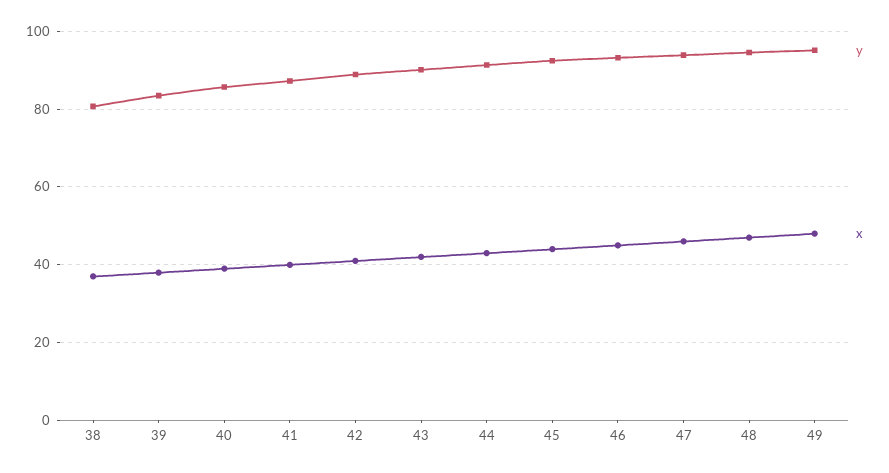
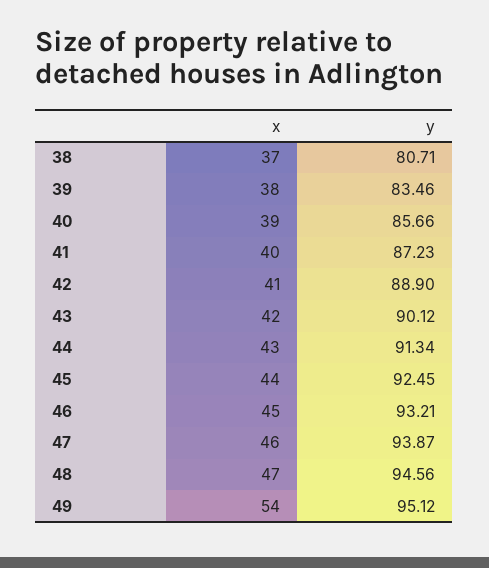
  {
    "y": {
      "38": 80.71,
      "39": 83.46,
      "40": 85.66,
      "41": 87.23,
      "42": 88.9,
      "43": 90.12,
      "44": 91.34,
      "45": 92.45,
      "46": 93.21,
      "47": 93.87,
      "48": 94.56,
      "49": 95.12
    },
    "x": {
      "38": 37,
      "39": 38,
      "40": 39,
      "41": 40,
      "42": 41,
      "43": 42,
      "44": 43,
      "45": 44,
      "46": 45,
      "47": 46,
      "48": 47,
-     "49": 48
+     "49": 54
    }
  }

